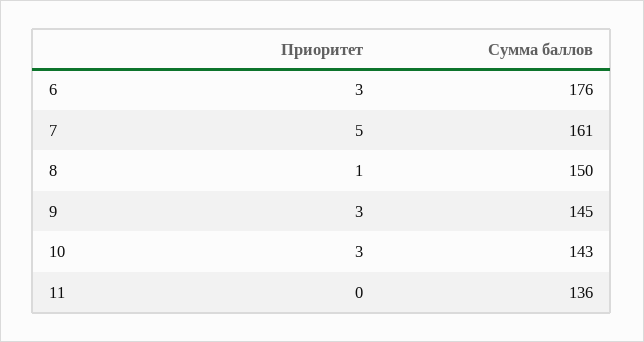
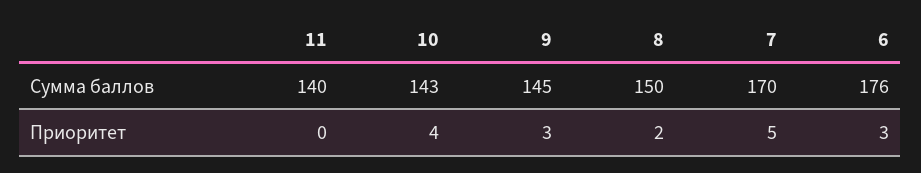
  {
    "Приоритет": {
      "6": 3,
      "7": 5,
-     "8": 1,
+     "8": 2,
      "9": 3,
-     "10": 3,
+     "10": 4,
      "11": 0
    },
    "Сумма баллов": {
      "6": 176,
-     "7": 161,
+     "7": 170,
      "8": 150,
      "9": 145,
      "10": 143,
-     "11": 136
+     "11": 140
    }
  }

